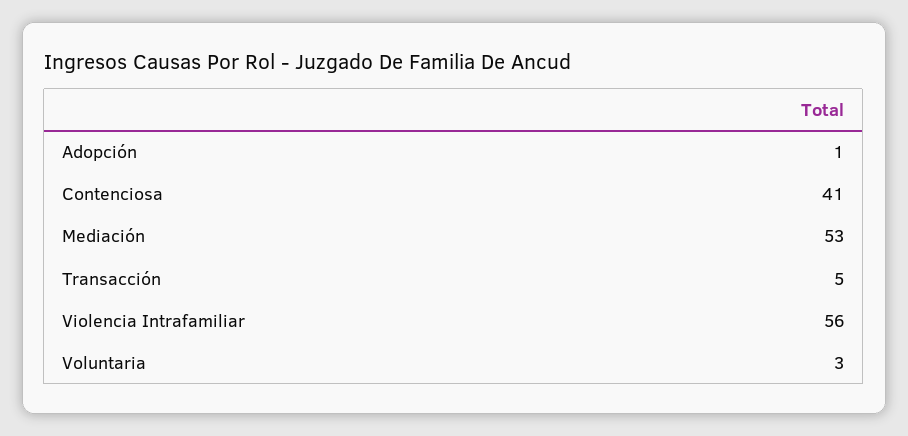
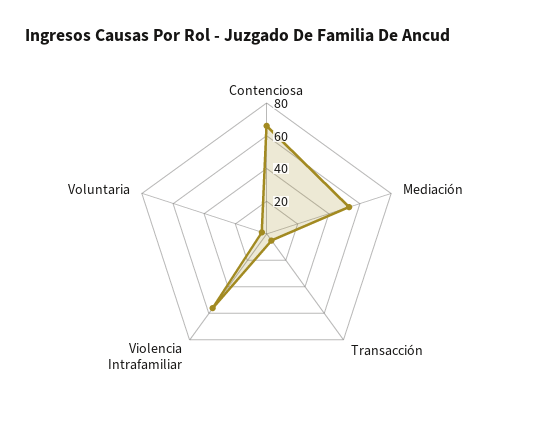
  {
-   "Adopción": 1,
-   "Contenciosa": 41,
+   "Contenciosa": 65,
    "Mediación": 53,
    "Transacción": 5,
    "Violencia Intrafamiliar": 56,
    "Voluntaria": 3
  }

